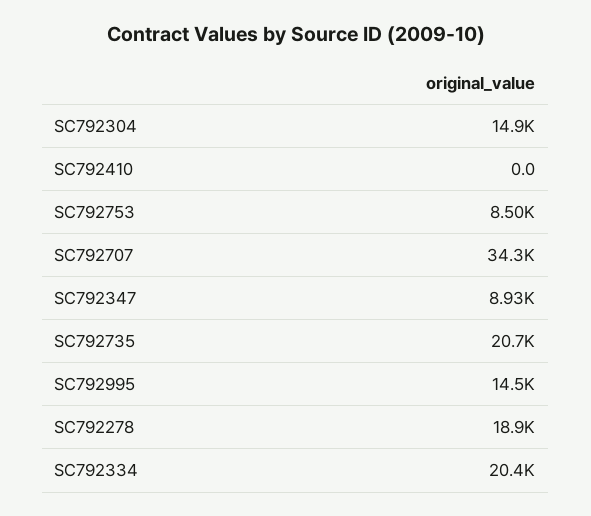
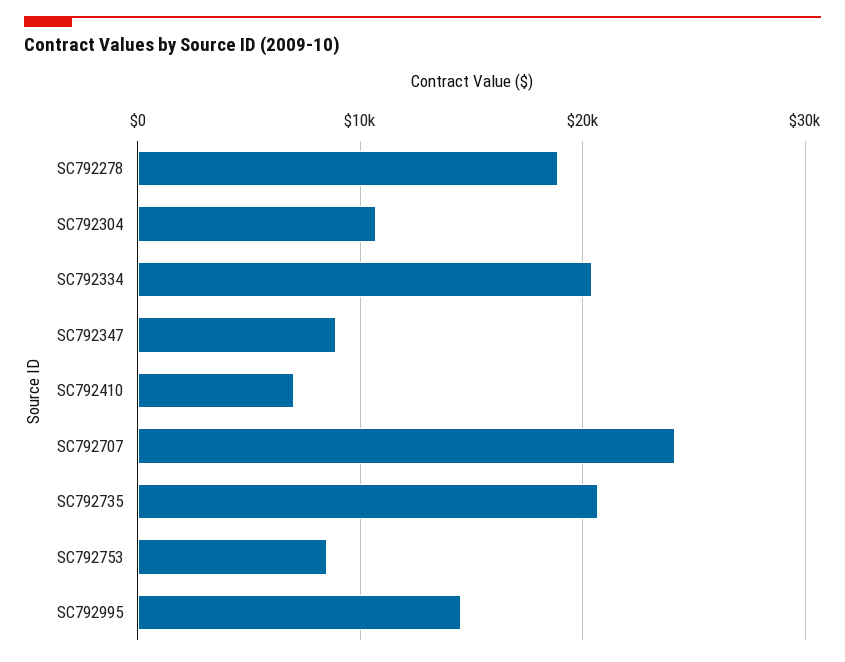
  {
-   "SC792304": 14900,
+   "SC792304": 11000,
-   "SC792410": 0,
+   "SC792410": 7000,
    "SC792753": 8500,
-   "SC792707": 34300,
+   "SC792707": 24000,
    "SC792347": 8930,
    "SC792735": 20700,
    "SC792995": 14500,
    "SC792278": 18900,
    "SC792334": 20400
  }

